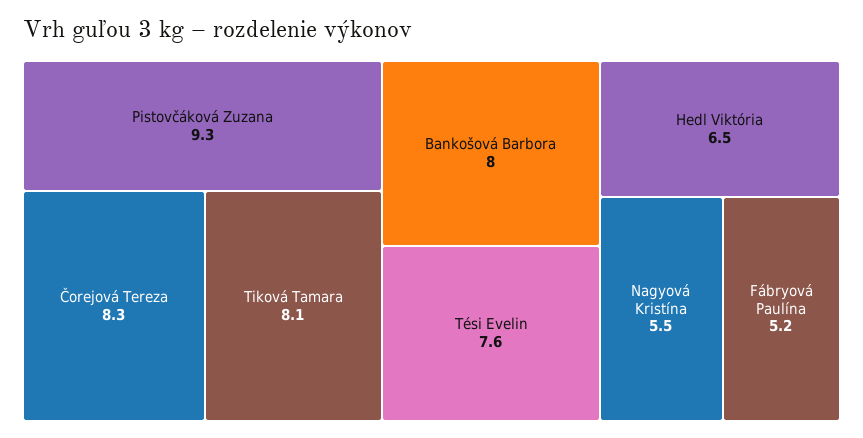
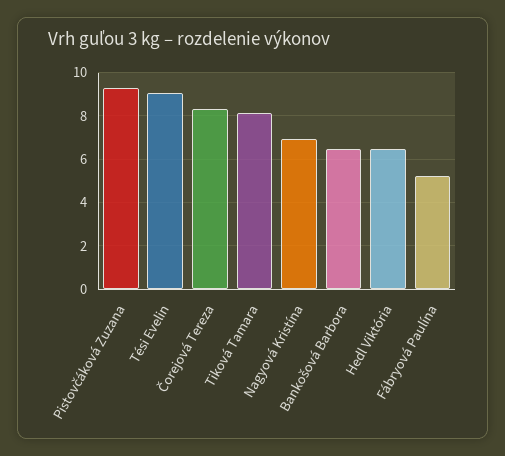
  {
    "Pistovčáková Zuzana": 9.3,
    "Čorejová Tereza": 8.3,
    "Tiková Tamara": 8.1,
-   "Bankošová Barbora": 8,
+   "Bankošová Barbora": 6.5,
-   "Tési Evelin": 7.6,
+   "Tési Evelin": 9,
    "Hedl Viktória": 6.5,
-   "Nagyová Kristína": 5.5,
+   "Nagyová Kristína": 7,
    "Fábryová Paulína": 5.2
  }

